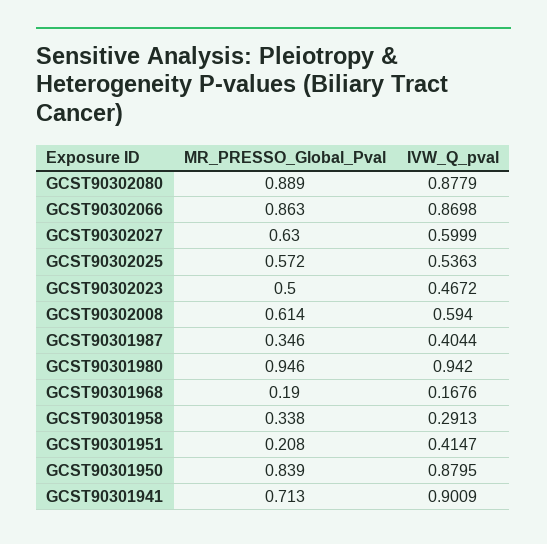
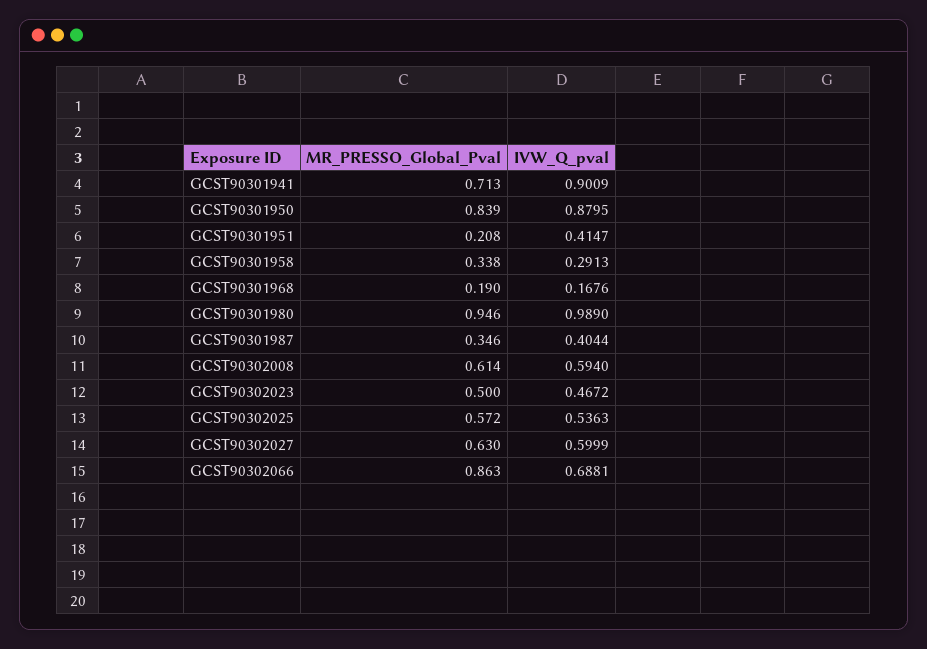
  {
    "MR_PRESSO_Global_Pval": {
-     "GCST90302080": 0.889,
      "GCST90302066": 0.863,
      "GCST90302027": 0.63,
      "GCST90302025": 0.572,
      "GCST90302023": 0.5,
      "GCST90302008": 0.614,
      "GCST90301987": 0.346,
      "GCST90301980": 0.946,
      "GCST90301968": 0.19,
      "GCST90301958": 0.338,
      "GCST90301951": 0.208,
      "GCST90301950": 0.839,
      "GCST90301941": 0.713
    },
    "IVW_Q_pval": {
-     "GCST90302080": 0.8779,
-     "GCST90302066": 0.8698,
+     "GCST90302066": 0.6881,
      "GCST90302027": 0.5999,
      "GCST90302025": 0.5363,
      "GCST90302023": 0.4672,
      "GCST90302008": 0.594,
      "GCST90301987": 0.4044,
-     "GCST90301980": 0.942,
+     "GCST90301980": 0.989,
      "GCST90301968": 0.1676,
      "GCST90301958": 0.2913,
      "GCST90301951": 0.4147,
      "GCST90301950": 0.8795,
      "GCST90301941": 0.9009
    }
  }

